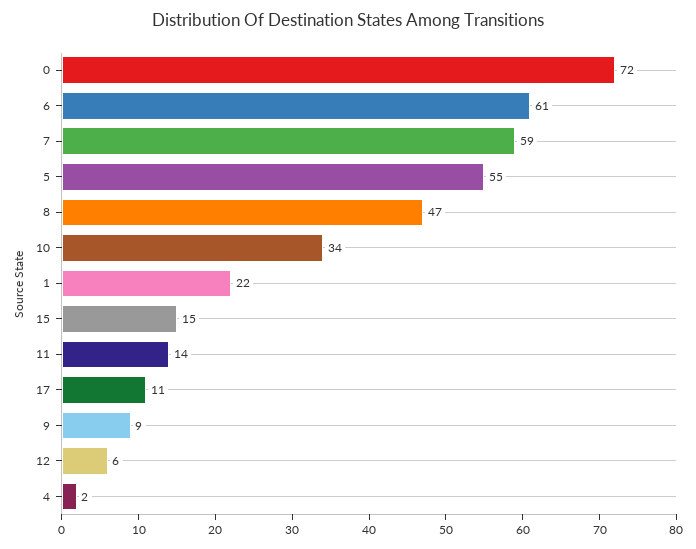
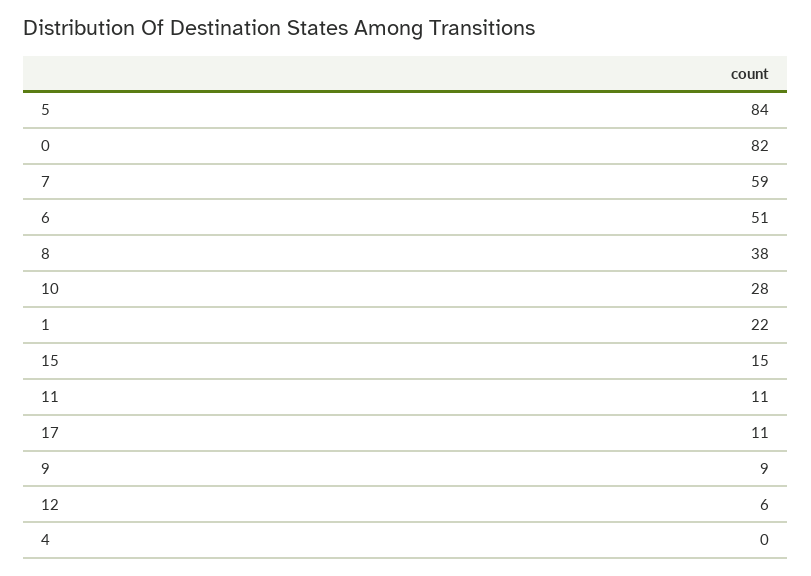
  {
-   "0": 72,
+   "0": 82,
-   "6": 61,
+   "6": 51,
    "7": 59,
-   "5": 55,
+   "5": 84,
-   "8": 47,
+   "8": 38,
-   "10": 34,
+   "10": 28,
    "1": 22,
    "15": 15,
-   "11": 14,
+   "11": 11,
    "17": 11,
    "9": 9,
    "12": 6,
-   "4": 2
+   "4": 0
  }

